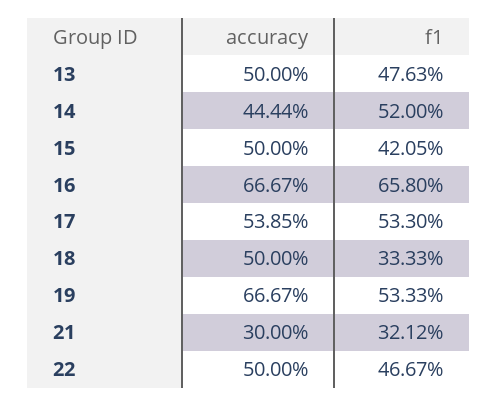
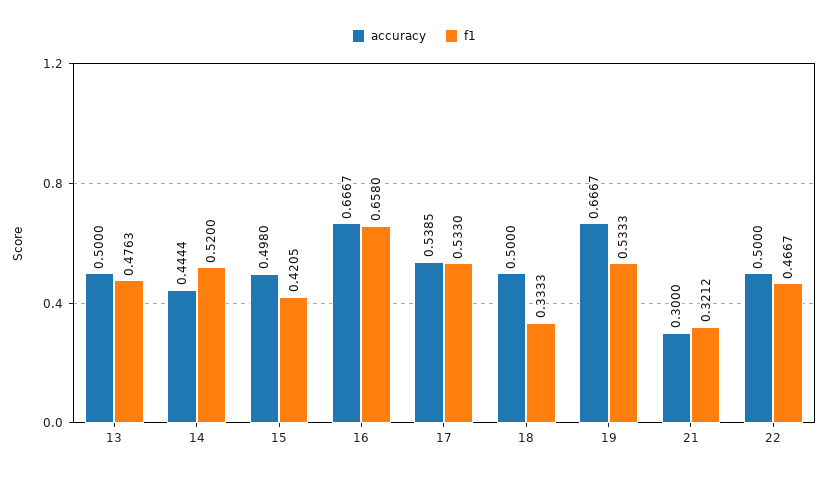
  {
    "accuracy": {
      "13": 0.5,
      "14": 0.4444,
-     "15": 0.5,
+     "15": 0.498,
      "16": 0.6667,
      "17": 0.5385,
      "18": 0.5,
      "19": 0.6667,
      "21": 0.3,
      "22": 0.5
    },
    "f1": {
      "13": 0.4763,
      "14": 0.52,
      "15": 0.4205,
      "16": 0.658,
      "17": 0.533,
      "18": 0.3333,
      "19": 0.5333,
      "21": 0.3212,
      "22": 0.4667
    }
  }

